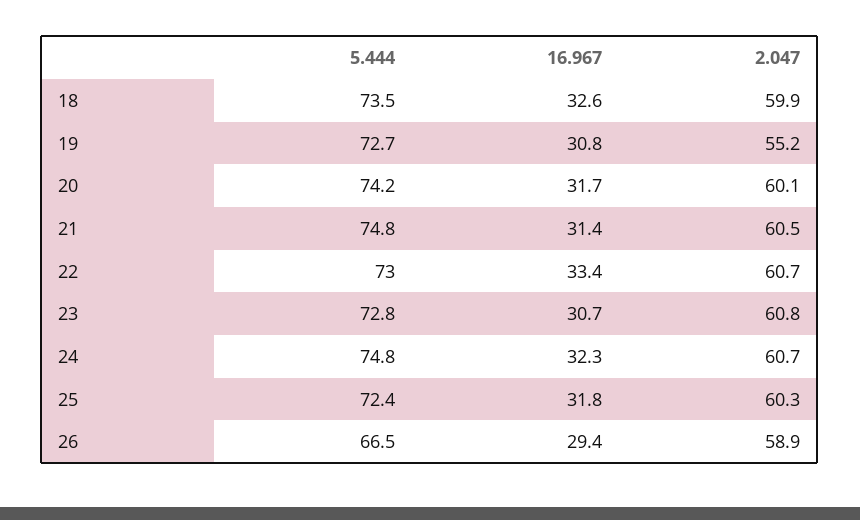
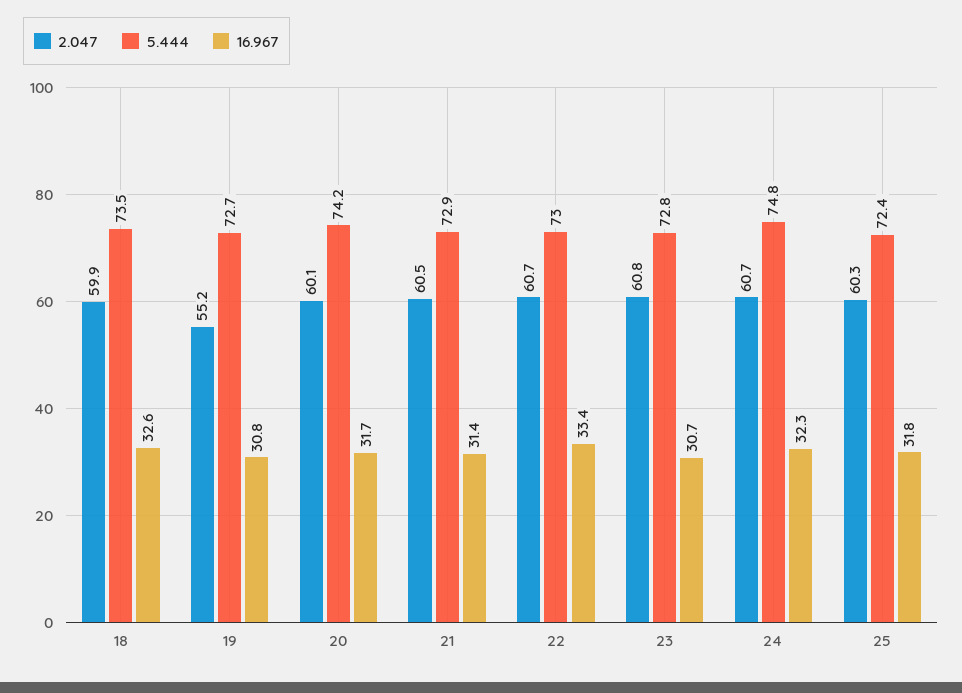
  {
    "5.444": {
      "18": 73.5,
      "19": 72.7,
      "20": 74.2,
-     "21": 74.8,
+     "21": 72.9,
      "22": 73,
      "23": 72.8,
      "24": 74.8,
-     "25": 72.4,
+     "25": 72.4
-     "26": 66.5
    },
    "16.967": {
      "18": 32.6,
      "19": 30.8,
      "20": 31.7,
      "21": 31.4,
      "22": 33.4,
      "23": 30.7,
      "24": 32.3,
-     "25": 31.8,
+     "25": 31.8
-     "26": 29.4
    },
    "2.047": {
      "18": 59.9,
      "19": 55.2,
      "20": 60.1,
      "21": 60.5,
      "22": 60.7,
      "23": 60.8,
      "24": 60.7,
-     "25": 60.3,
+     "25": 60.3
-     "26": 58.9
    }
  }

